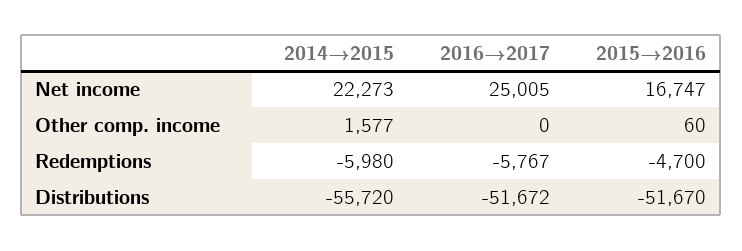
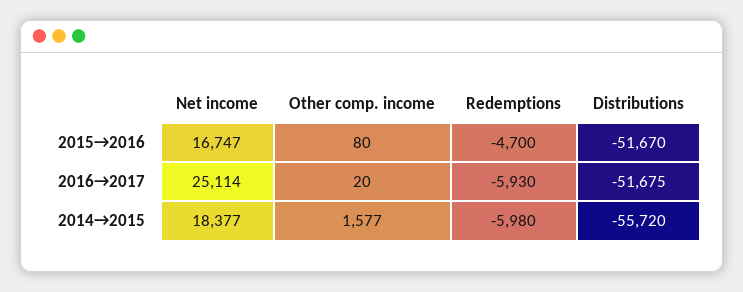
  {
    "2014→2015": {
-     "Net income": 22273,
+     "Net income": 18377,
      "Other comp. income": 1577,
      "Redemptions": -5980,
      "Distributions": -55720
    },
    "2016→2017": {
-     "Net income": 25005,
+     "Net income": 25114,
-     "Other comp. income": 0,
+     "Other comp. income": 20,
-     "Redemptions": -5767,
+     "Redemptions": -5930,
-     "Distributions": -51672
+     "Distributions": -51675
    },
    "2015→2016": {
      "Net income": 16747,
-     "Other comp. income": 60,
+     "Other comp. income": 80,
      "Redemptions": -4700,
      "Distributions": -51670
    }
  }

